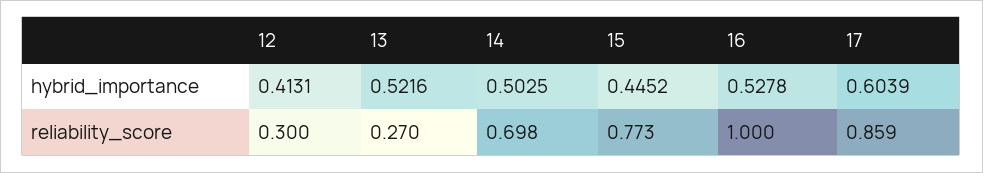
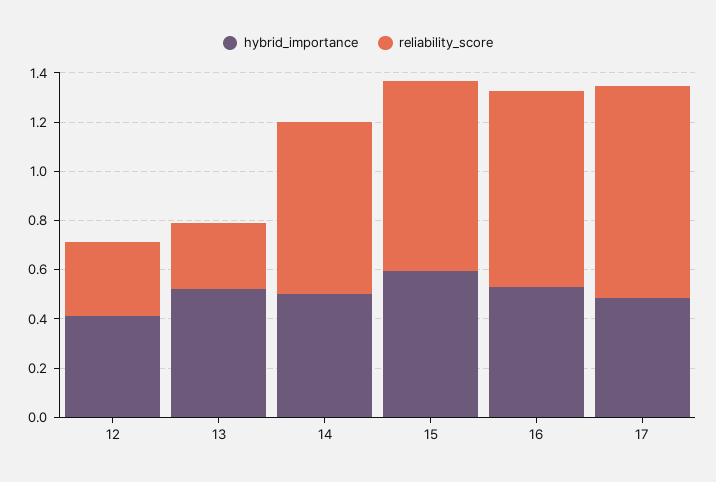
  {
    "hybrid_importance": {
      "12": 0.4131,
      "13": 0.5216,
      "14": 0.5025,
-     "15": 0.4452,
+     "15": 0.6,
      "16": 0.5278,
-     "17": 0.6039
+     "17": 0.5
    },
    "reliability_score": {
      "12": 0.3,
      "13": 0.27,
      "14": 0.698,
      "15": 0.773,
-     "16": 1,
+     "16": 0.8,
      "17": 0.859
    }
  }

